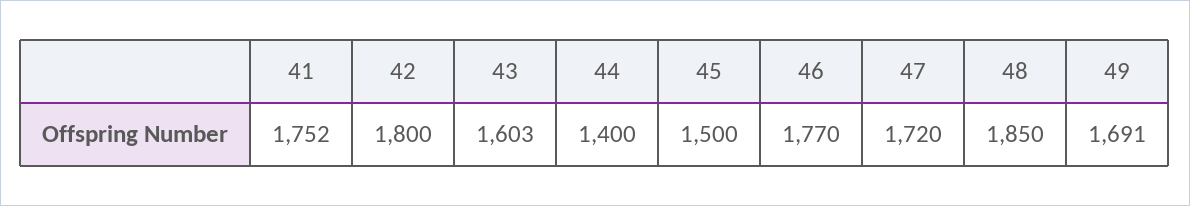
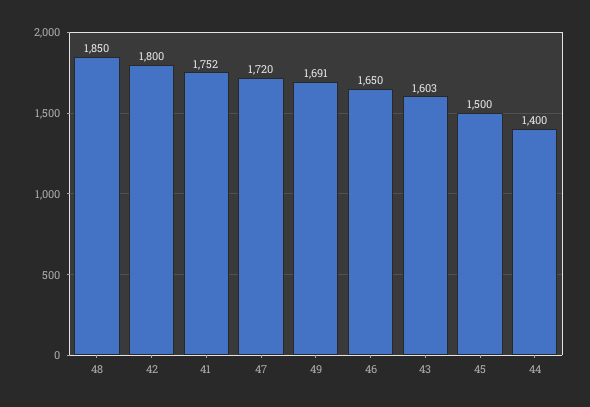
  {
    "41": 1752,
    "42": 1800,
    "43": 1603,
    "44": 1400,
    "45": 1500,
-   "46": 1770,
+   "46": 1650,
    "47": 1720,
    "48": 1850,
    "49": 1691
  }

